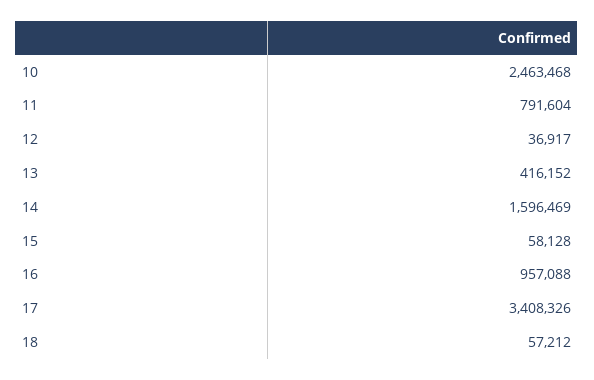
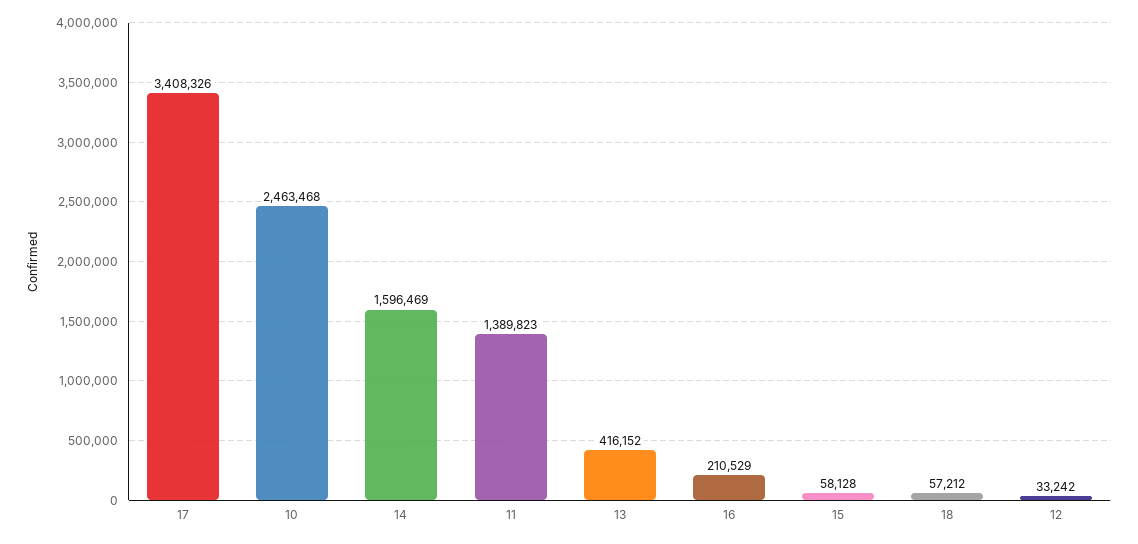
  {
    "10": 2463468,
-   "11": 791604,
+   "11": 1389823,
-   "12": 36917,
+   "12": 33242,
    "13": 416152,
    "14": 1596469,
    "15": 58128,
-   "16": 957088,
+   "16": 210529,
    "17": 3408326,
    "18": 57212
  }

